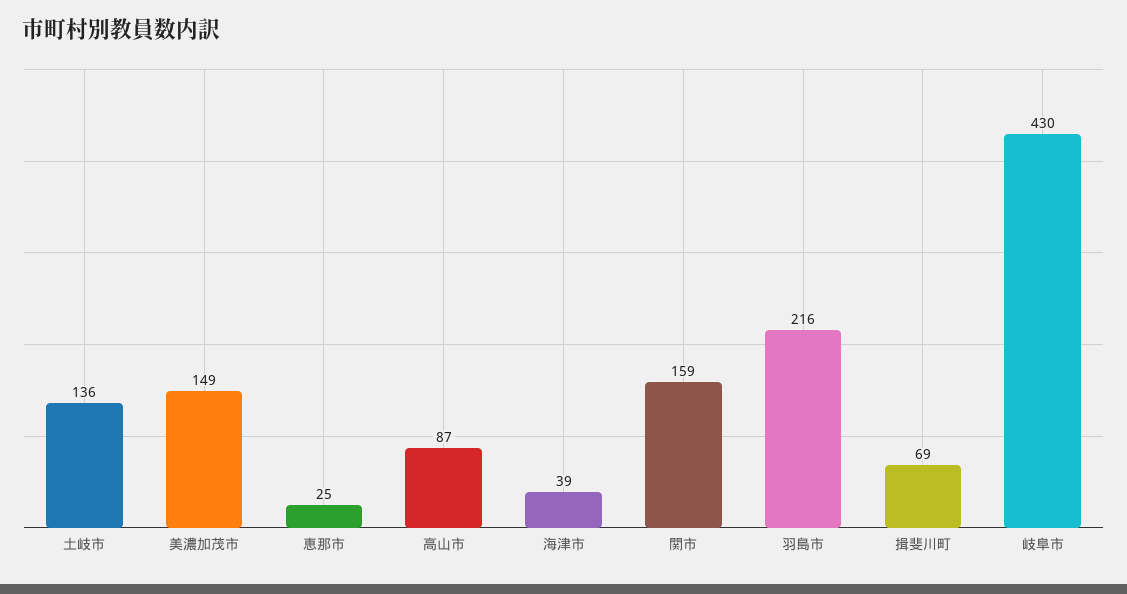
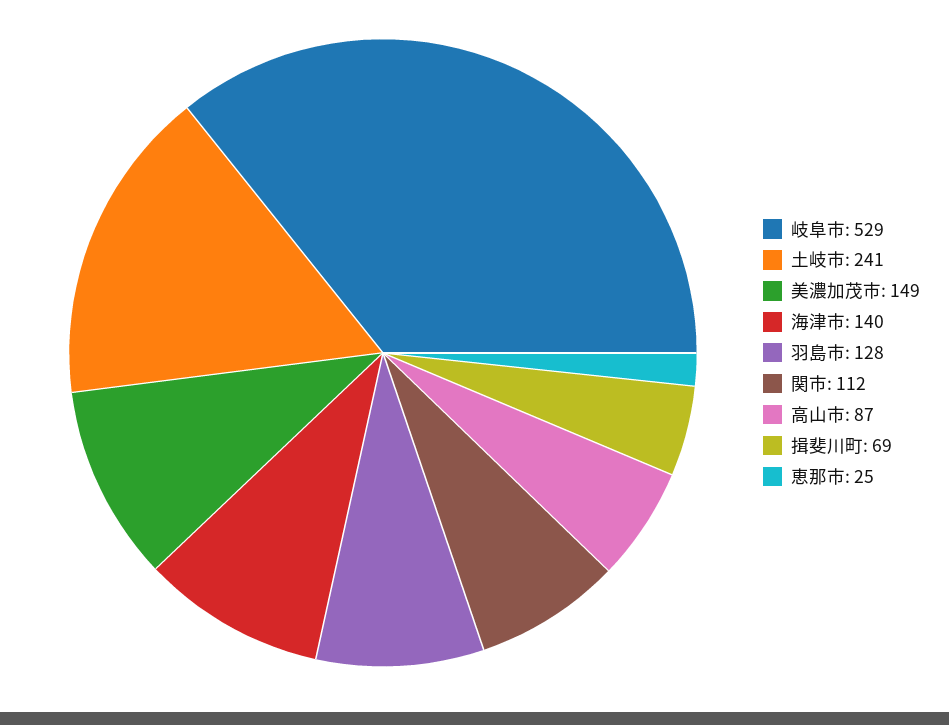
  {
-   "土岐市": 136,
+   "土岐市": 241,
    "美濃加茂市": 149,
    "恵那市": 25,
    "高山市": 87,
-   "海津市": 39,
+   "海津市": 140,
-   "関市": 159,
+   "関市": 112,
-   "羽島市": 216,
+   "羽島市": 128,
    "揖斐川町": 69,
-   "岐阜市": 430
+   "岐阜市": 529
  }

